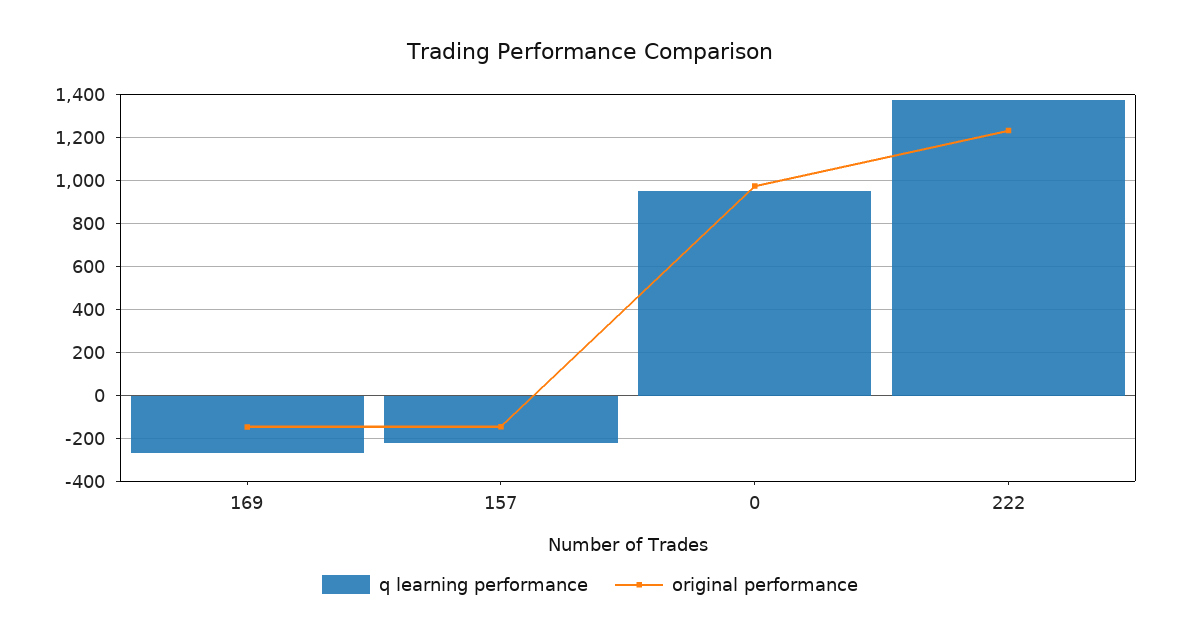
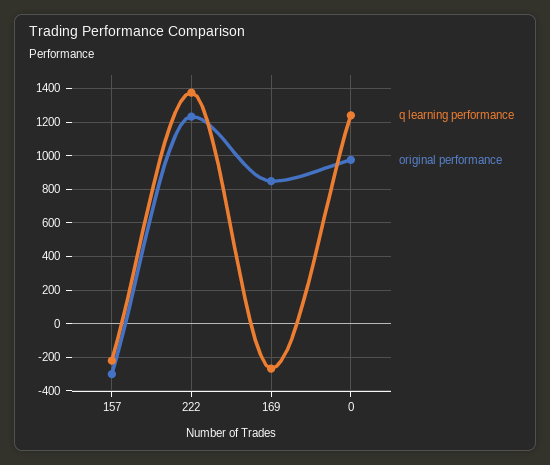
  {
    "q learning performance": {
      "169": -250,
      "157": -200,
-     "0": 950,
+     "0": 1250,
      "222": 1400
    },
    "original performance": {
-     "169": -150,
+     "169": 850,
-     "157": -150,
+     "157": -300,
      "0": 1000,
      "222": 1250
    }
  }

